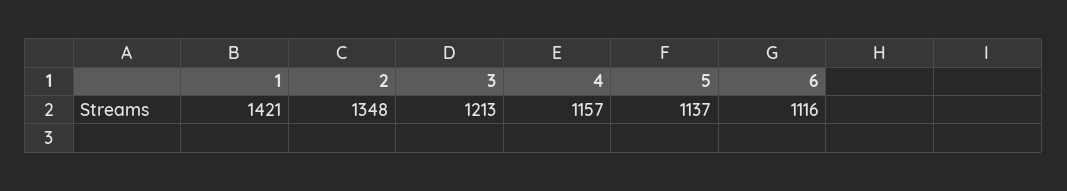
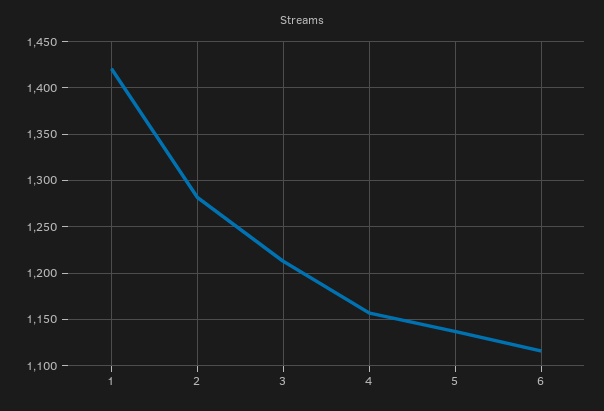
  {
    "1": 1421,
-   "2": 1348,
+   "2": 1280,
    "3": 1213,
    "4": 1157,
    "5": 1137,
    "6": 1116
  }

